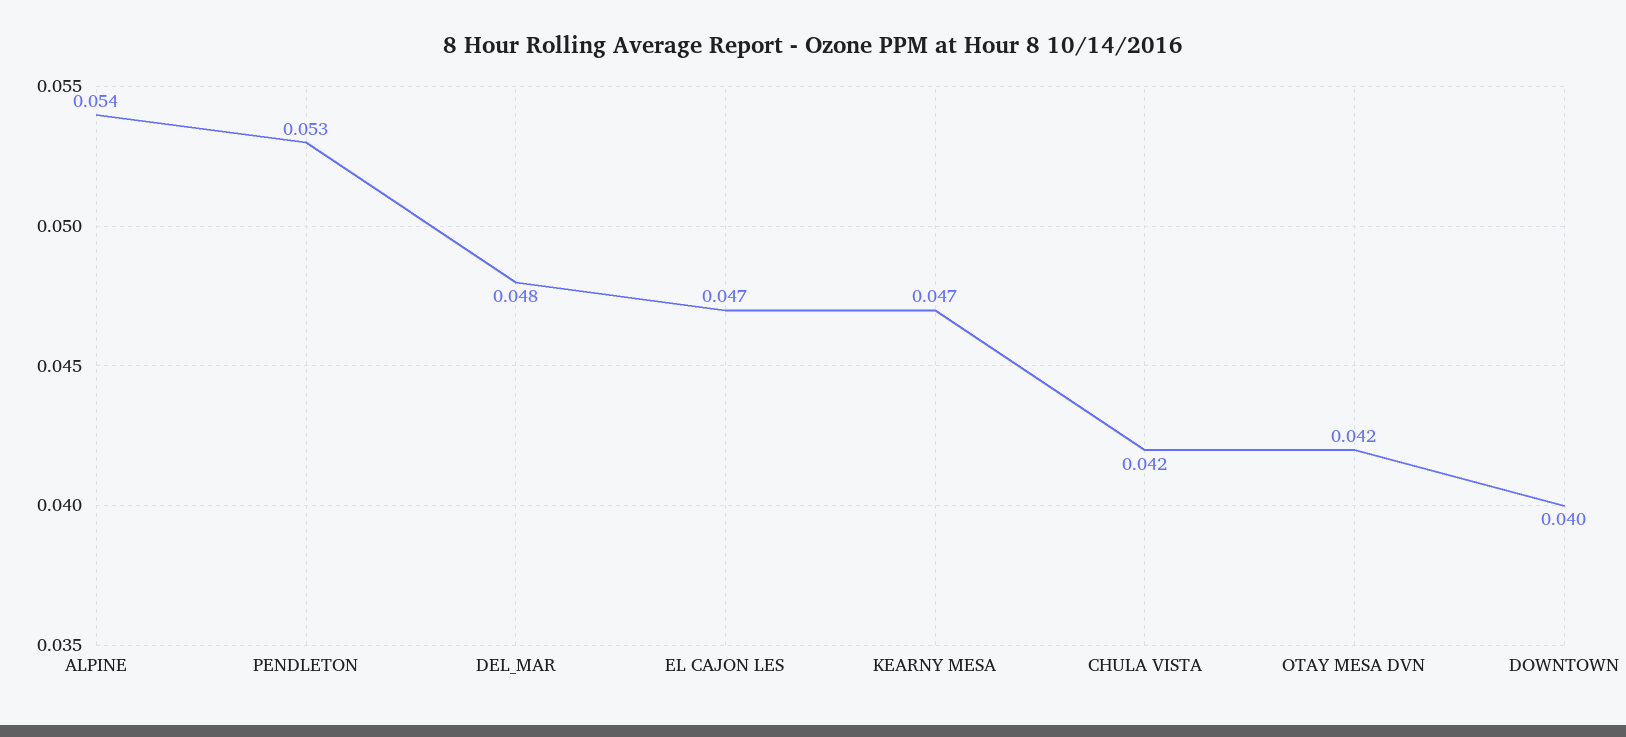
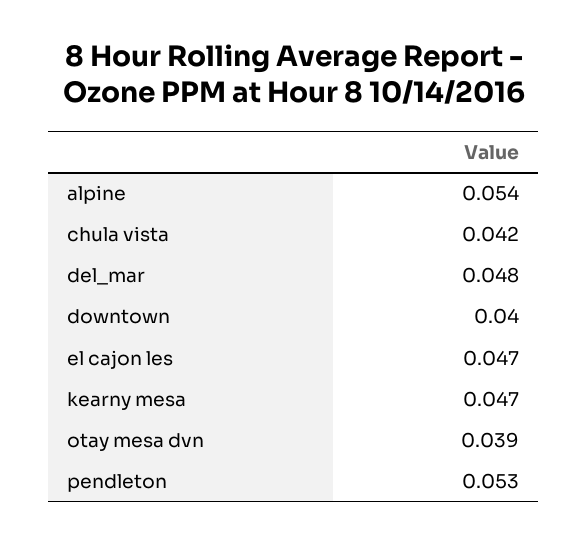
  {
    "ALPINE": 0.054,
    "PENDLETON": 0.053,
    "DEL_MAR": 0.048,
    "EL CAJON LES": 0.047,
    "KEARNY MESA": 0.047,
    "CHULA VISTA": 0.042,
-   "OTAY MESA DVN": 0.042,
+   "OTAY MESA DVN": 0.039,
    "DOWNTOWN": 0.04
  }

